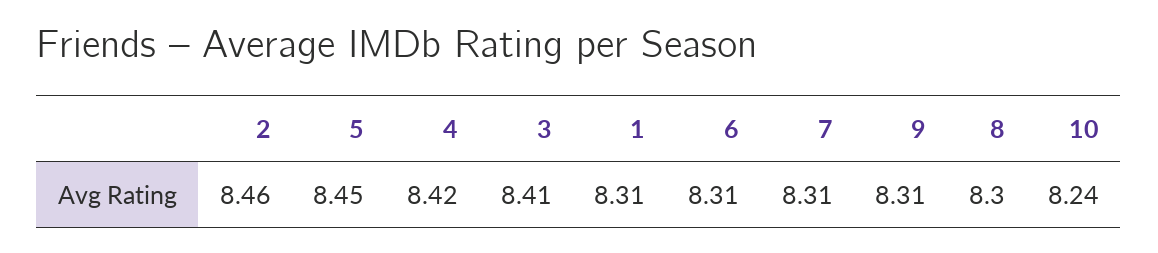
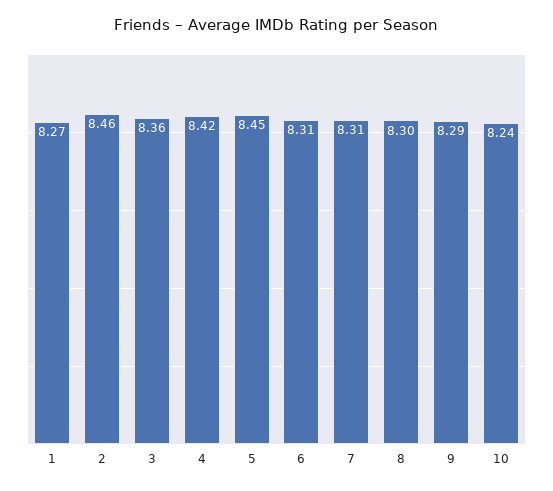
  {
    "2": 8.46,
    "5": 8.45,
    "4": 8.42,
-   "3": 8.41,
+   "3": 8.36,
-   "1": 8.31,
+   "1": 8.27,
    "6": 8.31,
    "7": 8.31,
-   "9": 8.31,
+   "9": 8.29,
    "8": 8.3,
    "10": 8.24
  }

